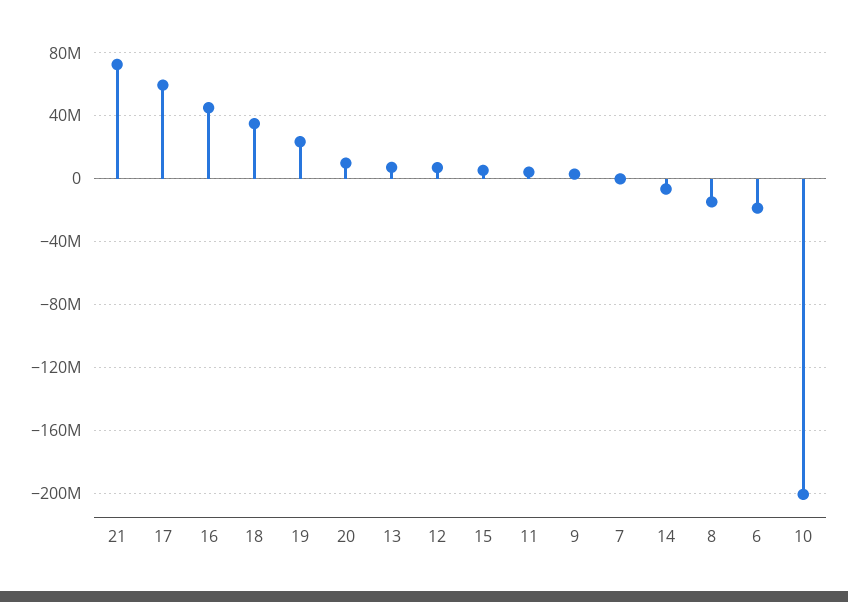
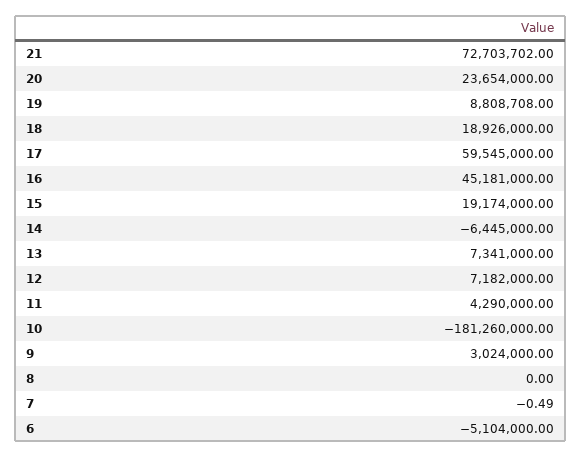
  {
    "21": 72703702,
    "17": 59545000,
    "16": 45181000,
-   "18": 35000000,
+   "18": 18926000,
-   "19": 25000000,
+   "19": 8808708,
-   "20": 10000000,
+   "20": 23654000,
    "13": 7341000,
    "12": 7182000,
-   "15": 5000000,
+   "15": 19174000,
    "11": 4290000,
    "9": 3024000,
    "7": -0.49,
    "14": -6445000,
-   "8": -15000000,
+   "8": 0,
-   "6": -20000000,
+   "6": -5104000,
-   "10": -200000000
+   "10": -181260000
  }

